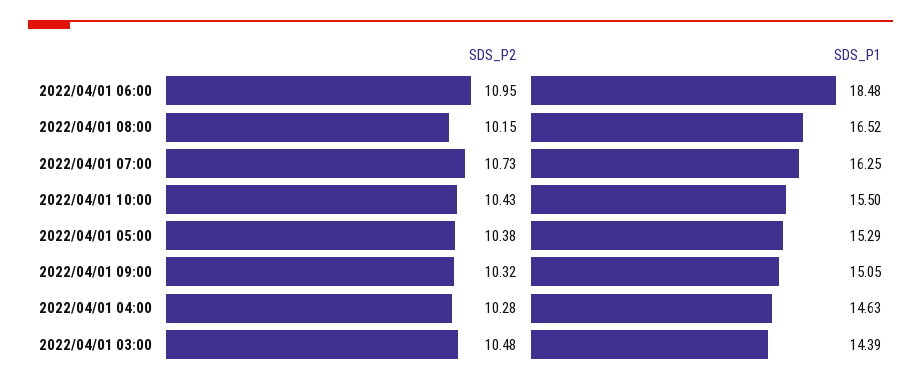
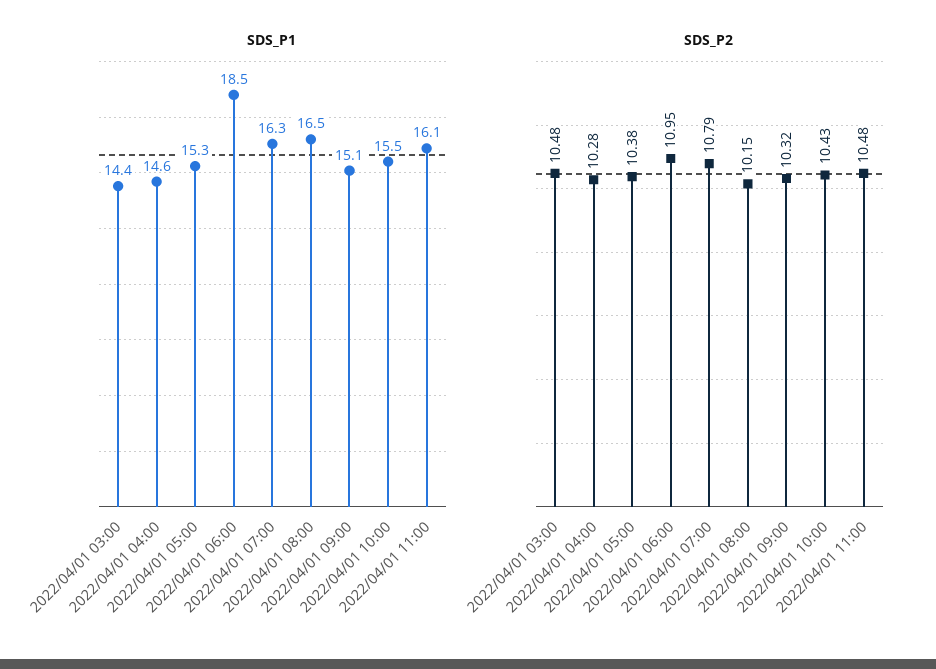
  {
    "SDS_P2": {
      "2022/04/01 06:00": 10.95,
      "2022/04/01 08:00": 10.15,
-     "2022/04/01 07:00": 10.73,
+     "2022/04/01 07:00": 10.79,
      "2022/04/01 10:00": 10.43,
      "2022/04/01 05:00": 10.38,
      "2022/04/01 09:00": 10.32,
      "2022/04/01 04:00": 10.28,
-     "2022/04/01 03:00": 10.48
+     "2022/04/01 03:00": 10.48,
+     "2022/04/01 11:00": 10.48
    },
    "SDS_P1": {
      "2022/04/01 06:00": 18.48,
      "2022/04/01 08:00": 16.52,
      "2022/04/01 07:00": 16.25,
      "2022/04/01 10:00": 15.5,
      "2022/04/01 05:00": 15.29,
      "2022/04/01 09:00": 15.05,
      "2022/04/01 04:00": 14.63,
-     "2022/04/01 03:00": 14.39
+     "2022/04/01 03:00": 14.39,
+     "2022/04/01 11:00": 16.1
    }
  }

